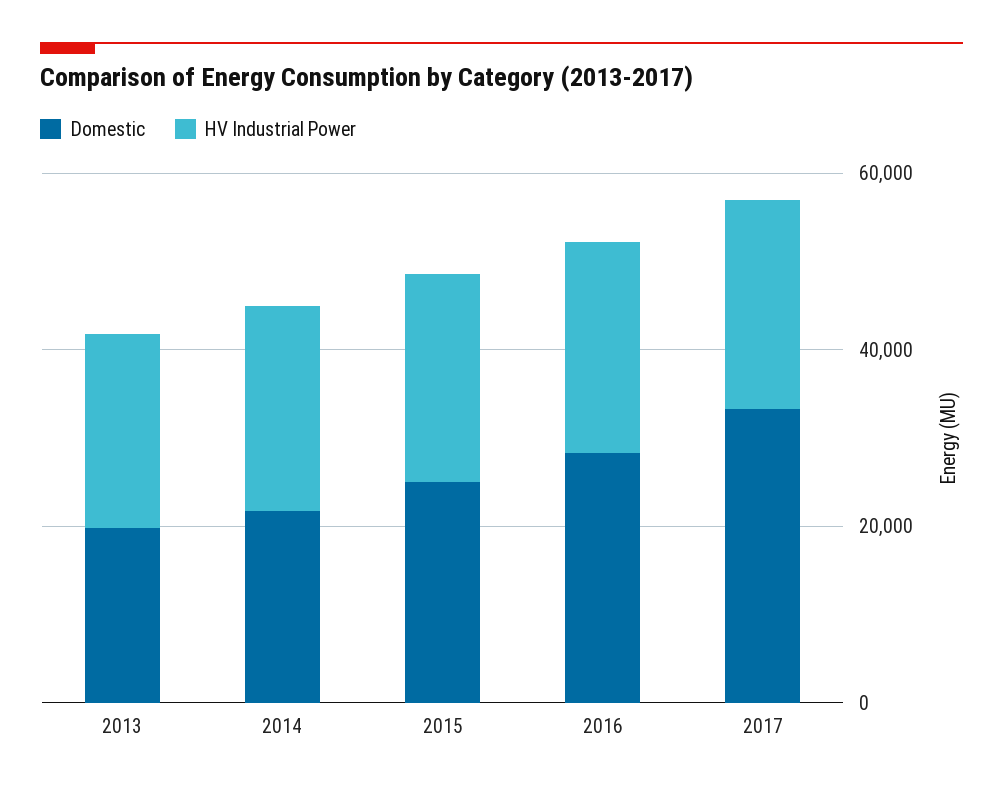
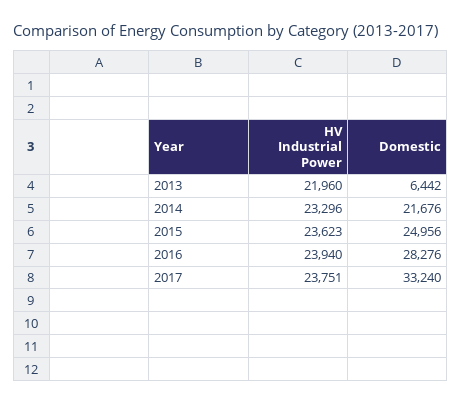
  {
    "Domestic": {
-     "2013": 20000,
+     "2013": 6442,
      "2014": 21676,
      "2015": 24956,
      "2016": 28276,
      "2017": 33240
    },
    "HV Industrial Power": {
      "2013": 21960,
      "2014": 23296,
      "2015": 23623,
      "2016": 23940,
      "2017": 23751
    }
  }

